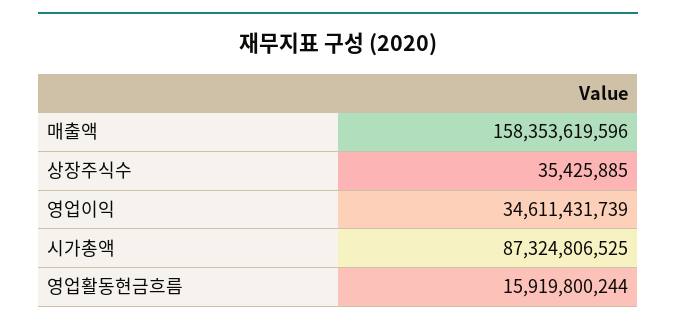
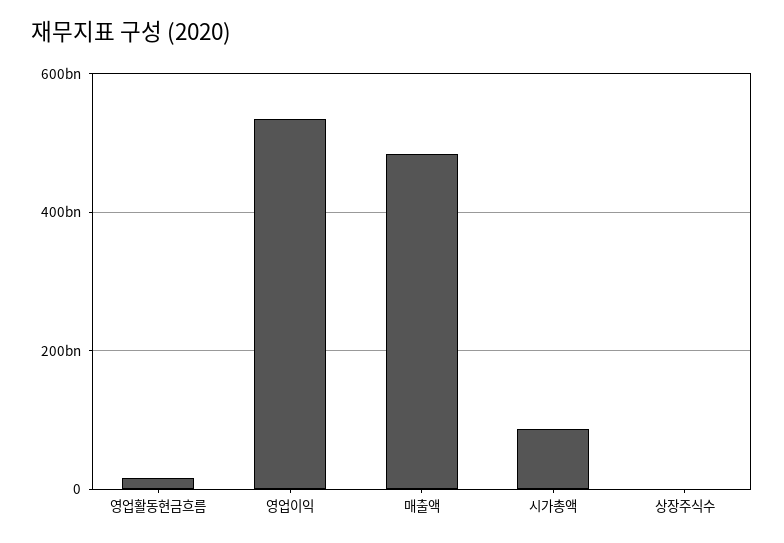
  {
-   "매출액": 158353619596,
+   "매출액": 480000000000,
    "상장주식수": 35425885,
-   "영업이익": 34611431739,
+   "영업이익": 540000000000,
    "시가총액": 87324806525,
    "영업활동현금흐름": 15919800244
  }

